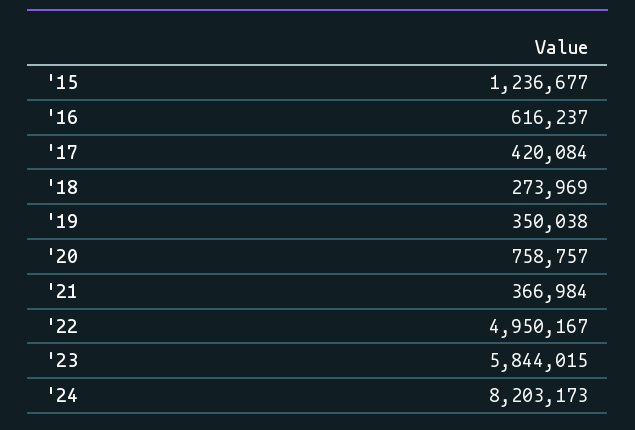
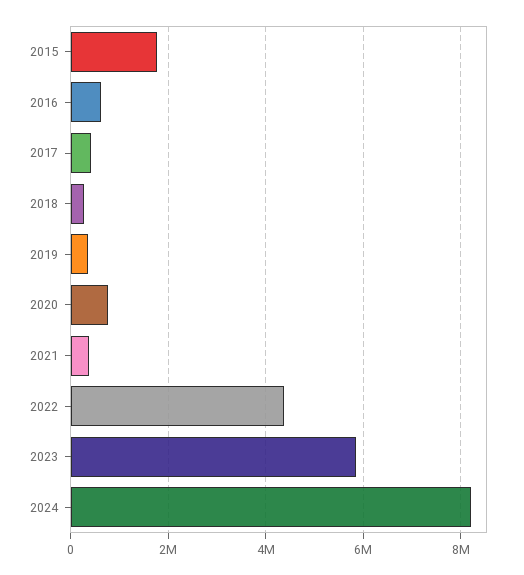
  {
-   "'15": 1236677,
+   "'15": 1800000,
    "'16": 616237,
    "'17": 420084,
    "'18": 273969,
    "'19": 350038,
    "'20": 758757,
    "'21": 366984,
-   "'22": 4950167,
+   "'22": 4400000,
    "'23": 5844015,
    "'24": 8203173
  }

